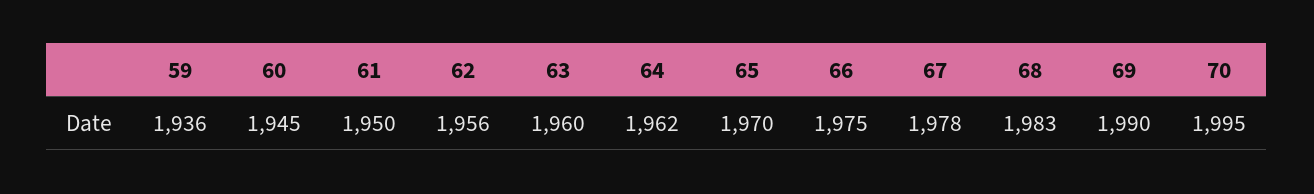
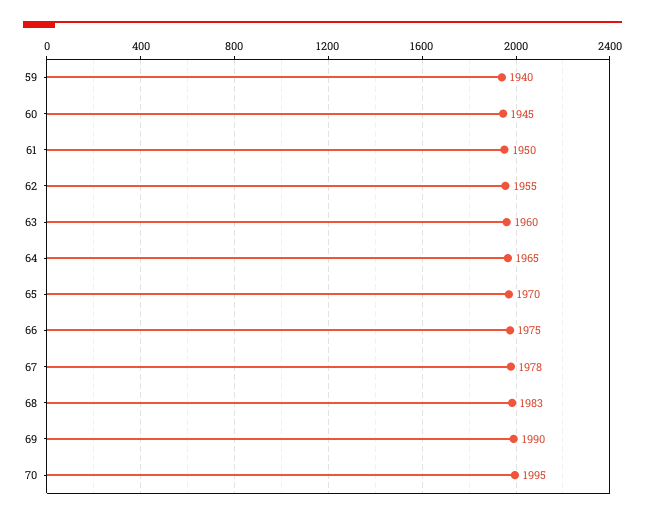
  {
-   "59": 1936,
+   "59": 1940,
    "60": 1945,
    "61": 1950,
-   "62": 1956,
+   "62": 1955,
    "63": 1960,
-   "64": 1962,
+   "64": 1965,
    "65": 1970,
    "66": 1975,
    "67": 1978,
    "68": 1983,
    "69": 1990,
    "70": 1995
  }

